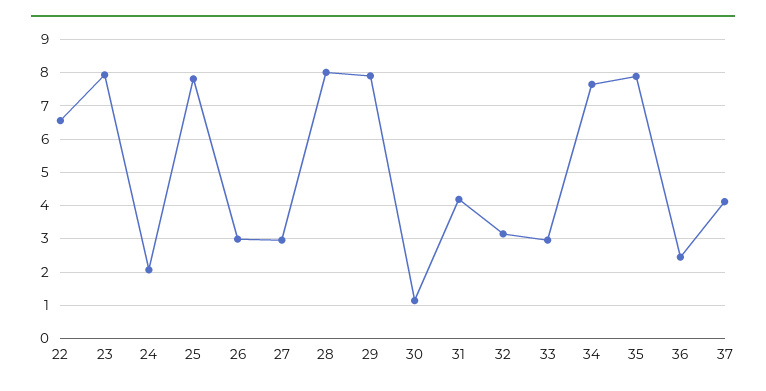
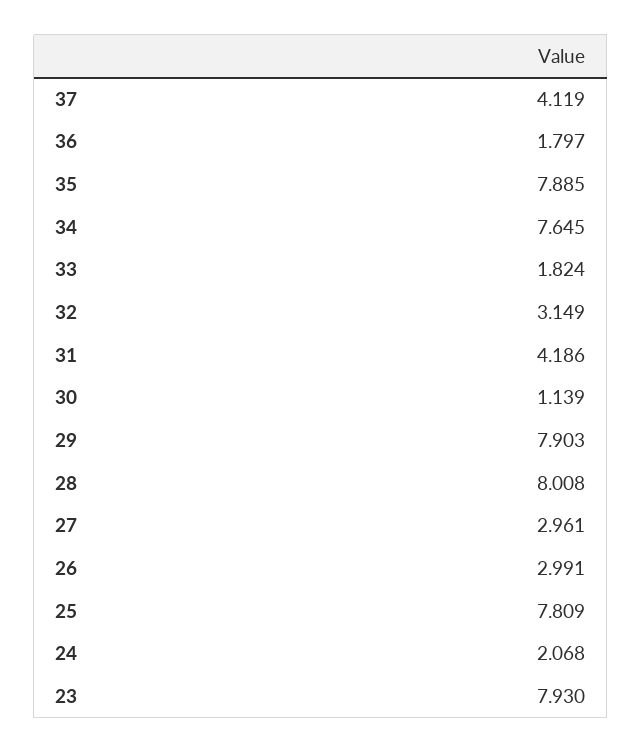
  {
-   "22": 6.6,
    "23": 7.93,
    "24": 2.068,
    "25": 7.809,
    "26": 2.991,
    "27": 2.961,
    "28": 8.008,
    "29": 7.903,
    "30": 1.139,
    "31": 4.186,
    "32": 3.149,
-   "33": 3,
+   "33": 1.824,
    "34": 7.645,
    "35": 7.885,
-   "36": 2.4,
+   "36": 1.797,
    "37": 4.119
  }

